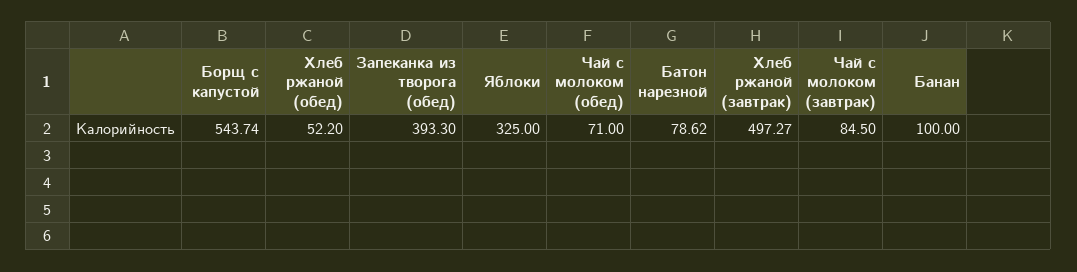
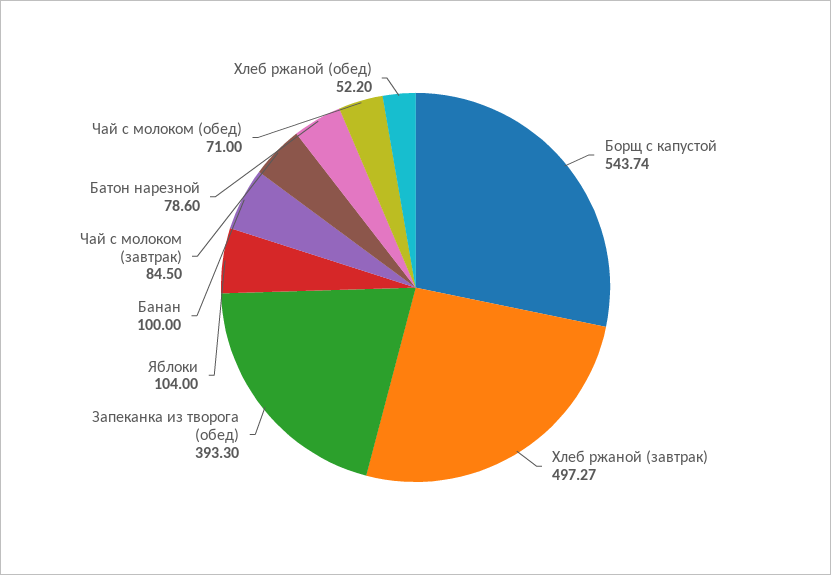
  {
    "Борщ с капустой": 543.74,
    "Хлеб ржаной (обед)": 52.2,
    "Запеканка из творога (обед)": 393.3,
-   "Яблоки": 325,
+   "Яблоки": 104,
    "Чай с молоком (обед)": 71,
-   "Батон нарезной": 78.62,
+   "Батон нарезной": 78.6,
    "Хлеб ржаной (завтрак)": 497.27,
    "Чай с молоком (завтрак)": 84.5,
    "Банан": 100
  }

